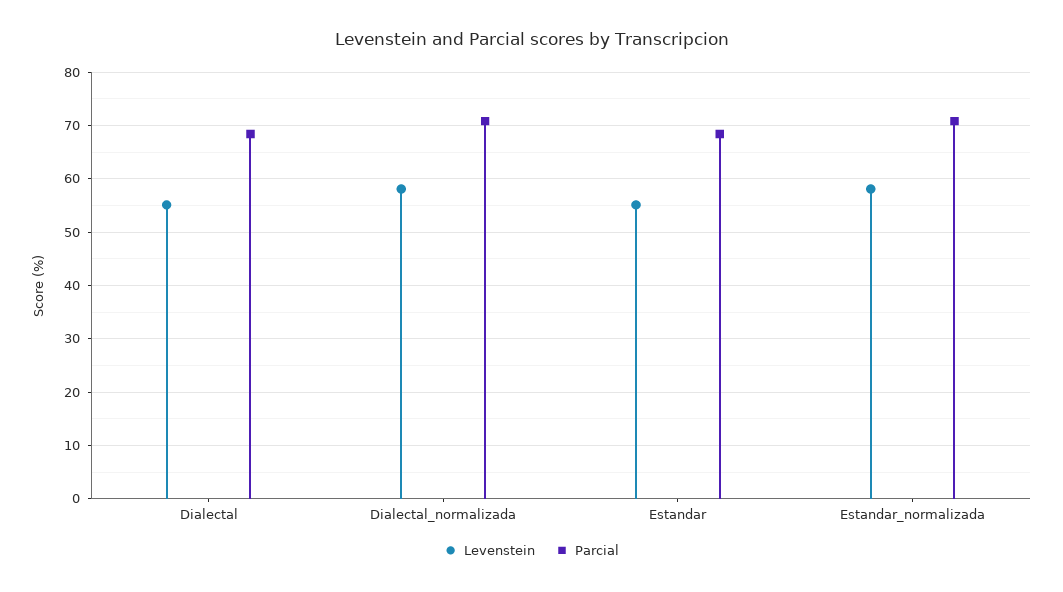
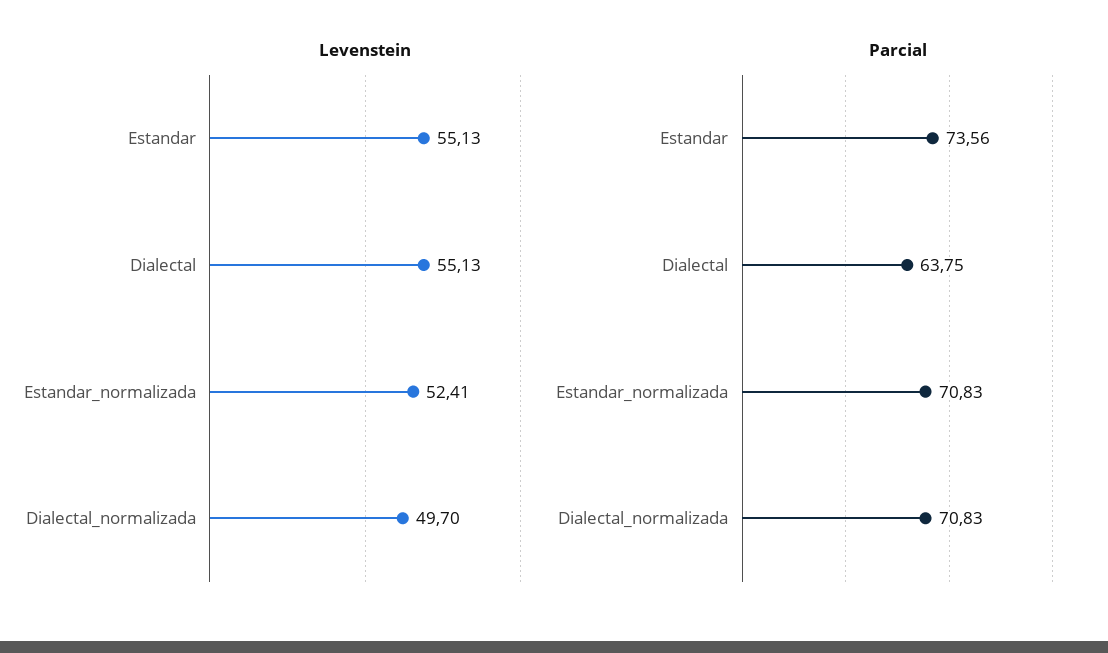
  {
    "Levenstein": {
      "Dialectal": 55.13,
-     "Dialectal_normalizada": 58,
+     "Dialectal_normalizada": 49.7,
      "Estandar": 55.13,
-     "Estandar_normalizada": 58
+     "Estandar_normalizada": 52.41
    },
    "Parcial": {
-     "Dialectal": 68,
+     "Dialectal": 63.75,
      "Dialectal_normalizada": 70.83,
-     "Estandar": 68,
+     "Estandar": 73.56,
      "Estandar_normalizada": 70.83
    }
  }

